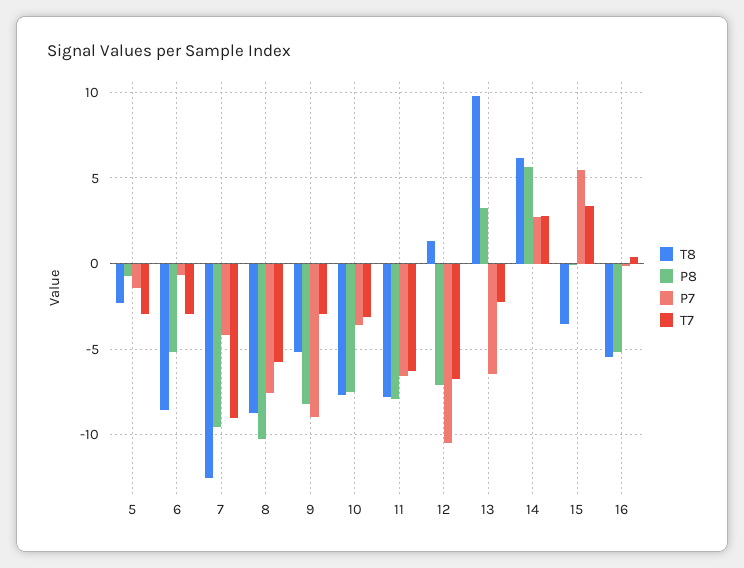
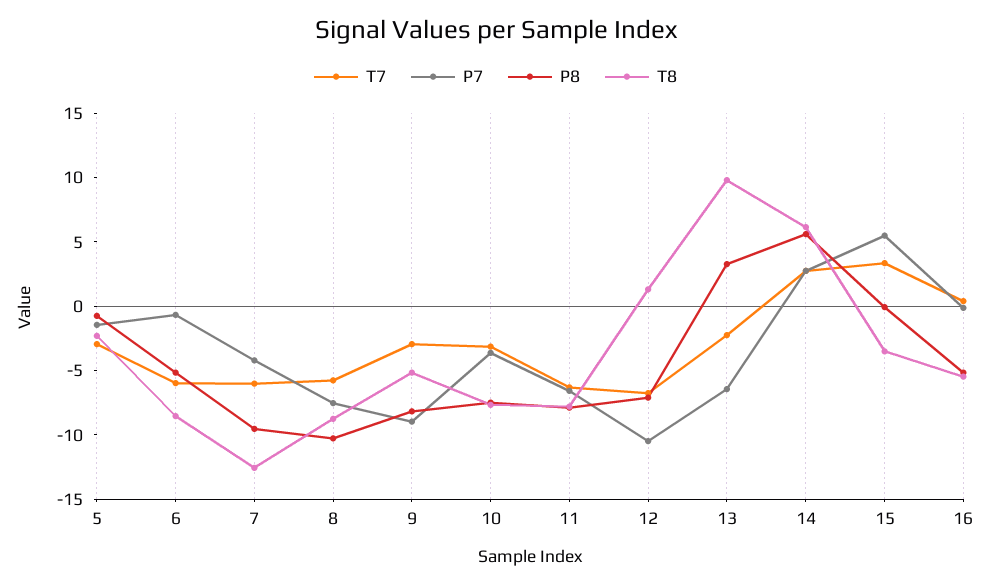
  {
    "T8": {
      "5": -2.5,
      "6": -8.5,
      "7": -12.5,
      "8": -9,
      "9": -5,
      "10": -7.5,
      "11": -8,
      "12": 1.5,
      "13": 10,
      "14": 6,
      "15": -3.5,
      "16": -5.5
    },
    "P8": {
      "5": -0.5,
      "6": -5,
      "7": -9.5,
      "8": -10.5,
      "9": -8,
      "10": -7.5,
      "11": -8,
      "12": -7,
      "13": 3.5,
      "14": 5.5,
      "15": 0,
      "16": -5
    },
    "P7": {
      "5": -1.5,
      "6": -0.5,
      "7": -4,
      "8": -7.5,
      "9": -9,
      "10": -3.5,
      "11": -6.5,
      "12": -10.5,
      "13": -6.5,
      "14": 2.5,
      "15": 5.5,
      "16": 0
    },
    "T7": {
      "5": -3,
-     "6": -3,
+     "6": -6,
-     "7": -9,
+     "7": -6,
      "8": -6,
      "9": -3,
      "10": -3,
      "11": -6.5,
      "12": -7,
      "13": -2,
      "14": 3,
      "15": 3.5,
      "16": 0.5
    }
  }

